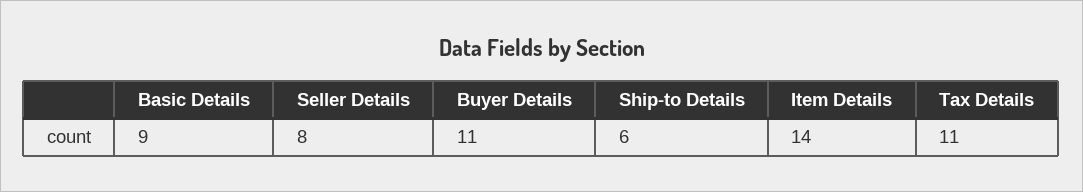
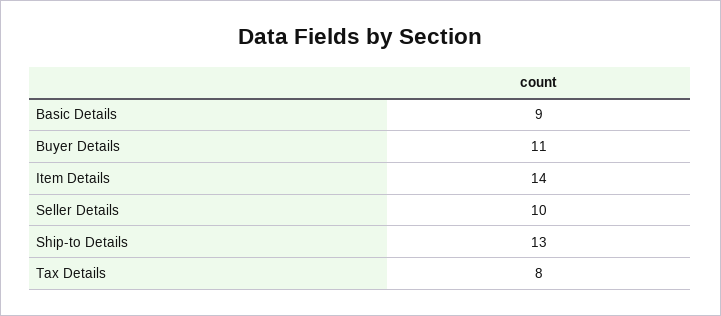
  {
    "Basic Details": 9,
-   "Seller Details": 8,
+   "Seller Details": 10,
    "Buyer Details": 11,
-   "Ship-to Details": 6,
+   "Ship-to Details": 13,
    "Item Details": 14,
-   "Tax Details": 11
+   "Tax Details": 8
  }

